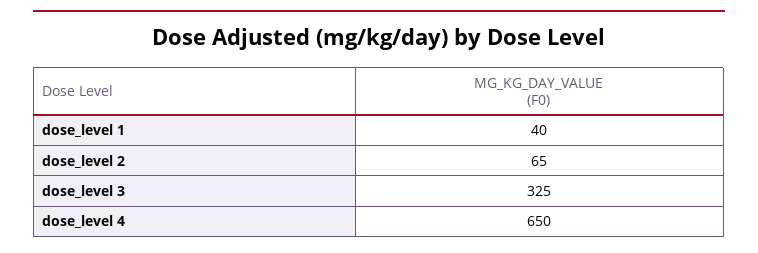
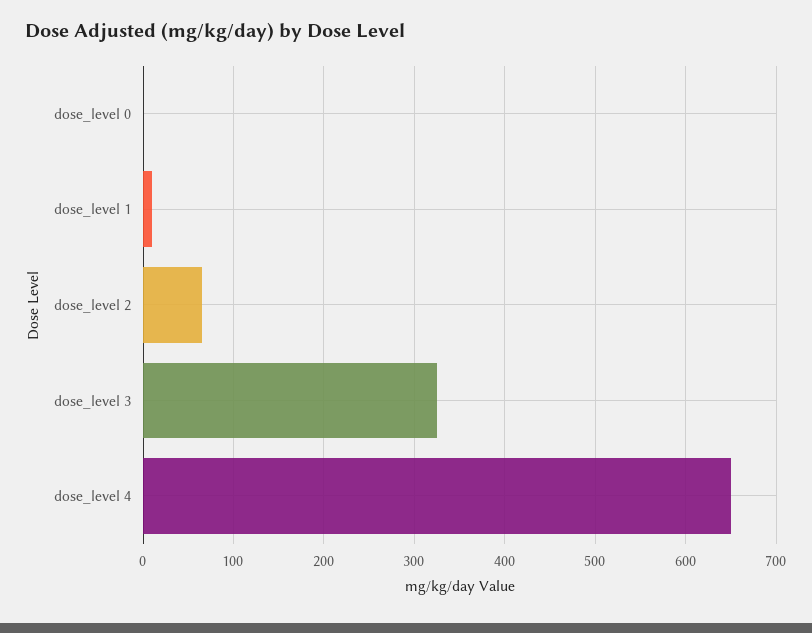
  {
-   "dose_level 1": 40,
+   "dose_level 1": 10,
    "dose_level 2": 65,
    "dose_level 3": 325,
-   "dose_level 4": 650
+   "dose_level 4": 650,
+   "dose_level 0": 0
  }

